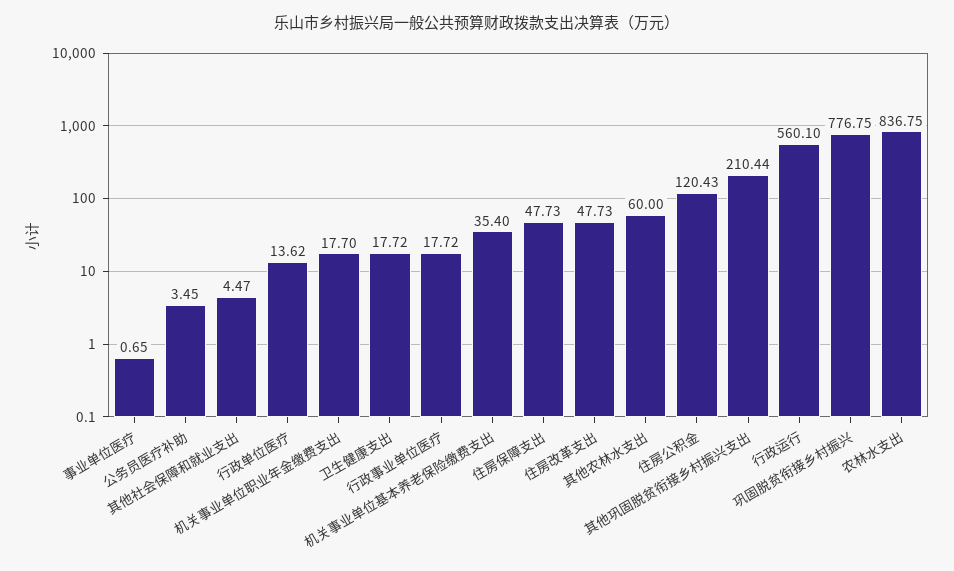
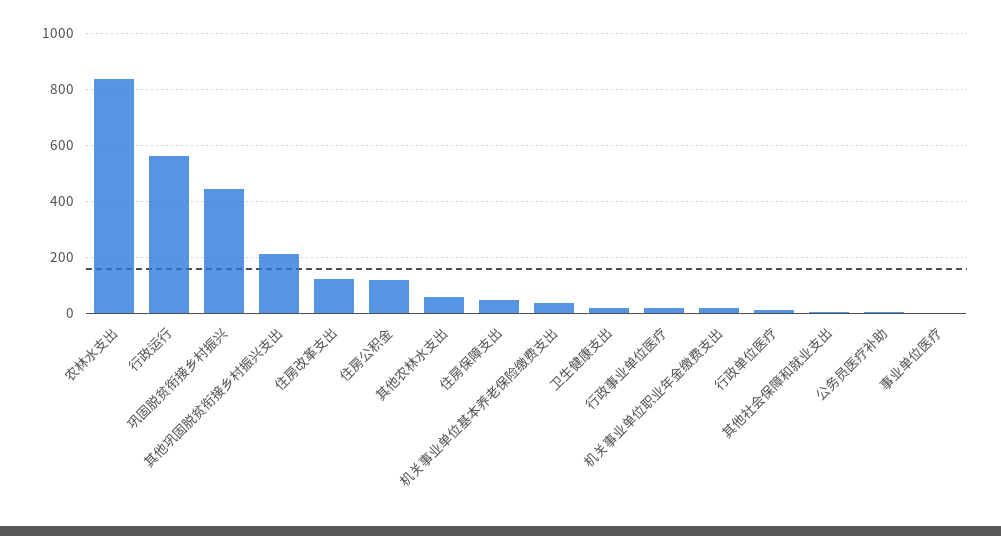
  {
    "事业单位医疗": 0.65,
    "公务员医疗补助": 3.45,
    "其他社会保障和就业支出": 4.47,
    "行政单位医疗": 13.62,
    "机关事业单位职业年金缴费支出": 17.7,
    "卫生健康支出": 17.72,
    "行政事业单位医疗": 17.72,
    "机关事业单位基本养老保险缴费支出": 35.4,
    "住房保障支出": 47.73,
-   "住房改革支出": 47.73,
+   "住房改革支出": 125,
    "其他农林水支出": 60,
    "住房公积金": 120.43,
    "其他巩固脱贫衔接乡村振兴支出": 210.44,
    "行政运行": 560.1,
-   "巩固脱贫衔接乡村振兴": 776.75,
+   "巩固脱贫衔接乡村振兴": 450,
    "农林水支出": 836.75
  }

